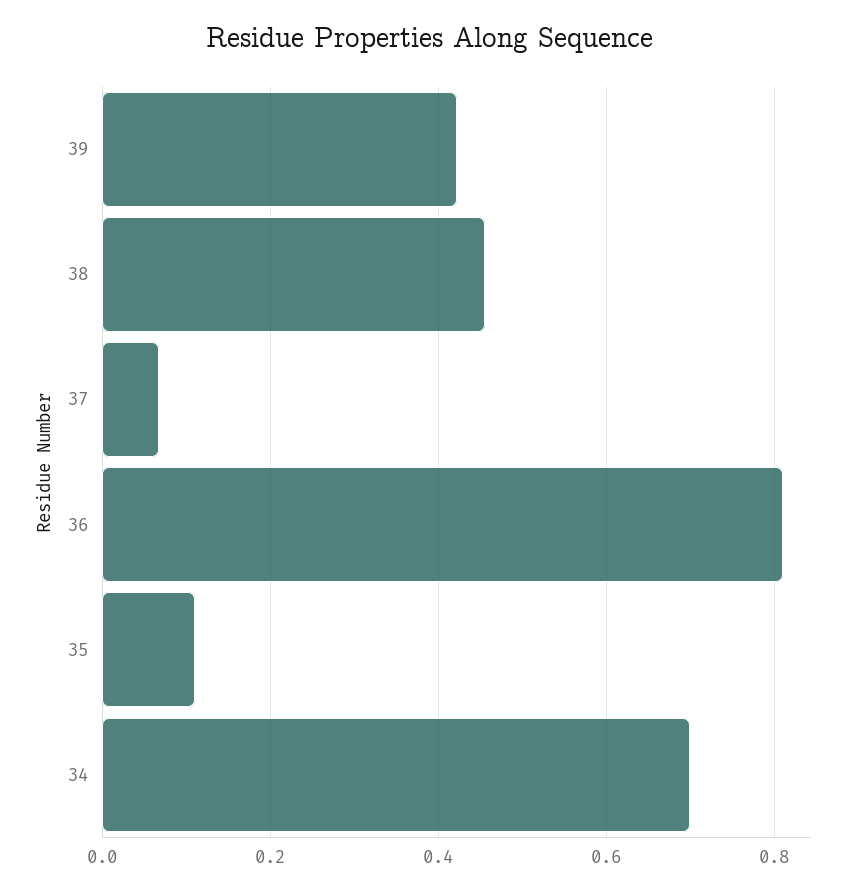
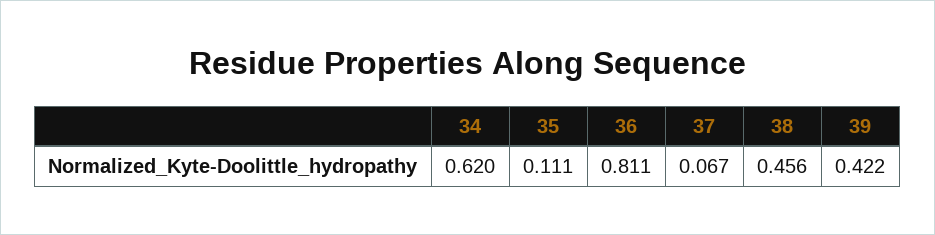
  {
    "39": 0.422,
    "38": 0.456,
    "37": 0.067,
    "36": 0.811,
    "35": 0.111,
-   "34": 0.7
+   "34": 0.62
  }

